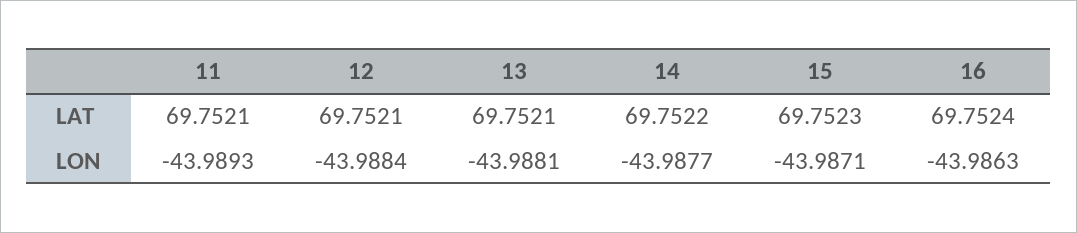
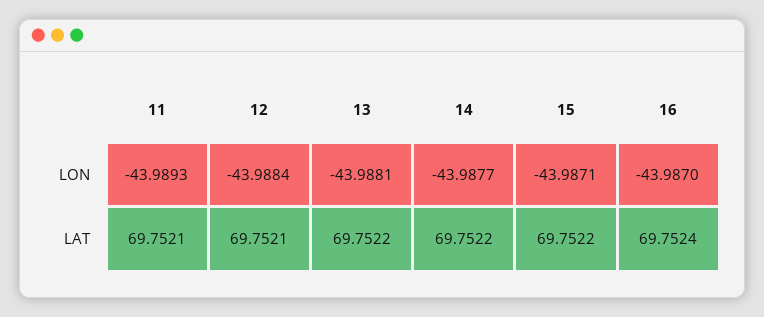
  {
    "11": {
      "LAT": 69.7521,
      "LON": -43.9893
    },
    "12": {
      "LAT": 69.7521,
      "LON": -43.9884
    },
    "13": {
-     "LAT": 69.7521,
+     "LAT": 69.7522,
      "LON": -43.9881
    },
    "14": {
      "LAT": 69.7522,
      "LON": -43.9877
    },
    "15": {
-     "LAT": 69.7523,
+     "LAT": 69.7522,
      "LON": -43.9871
    },
    "16": {
      "LAT": 69.7524,
-     "LON": -43.9863
+     "LON": -43.987
    }
  }

